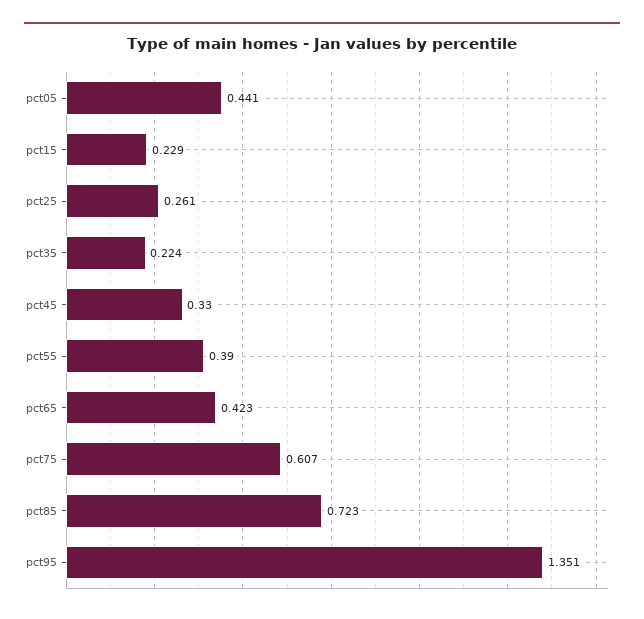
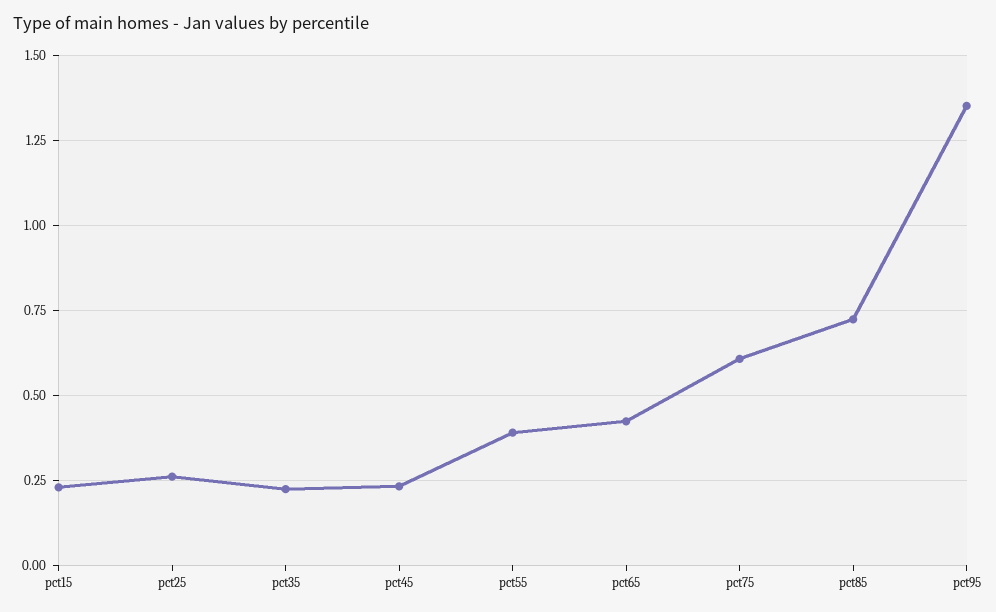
  {
-   "pct05": 0.441,
    "pct15": 0.229,
    "pct25": 0.261,
    "pct35": 0.224,
-   "pct45": 0.33,
+   "pct45": 0.225,
    "pct55": 0.39,
    "pct65": 0.423,
    "pct75": 0.607,
    "pct85": 0.723,
    "pct95": 1.351
  }

